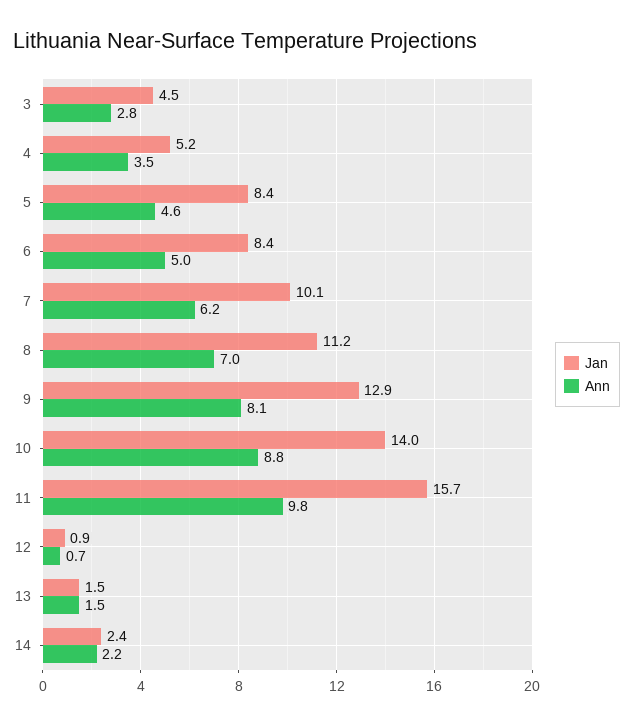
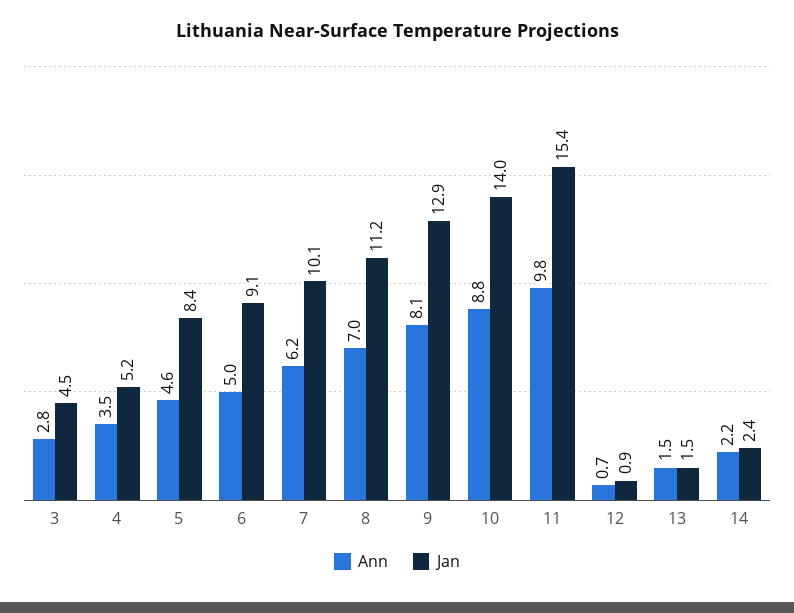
  {
    "Jan": {
      "3": 4.5,
      "4": 5.2,
      "5": 8.4,
-     "6": 8.4,
+     "6": 9.1,
      "7": 10.1,
      "8": 11.2,
      "9": 12.9,
      "10": 14,
-     "11": 15.7,
+     "11": 15.4,
      "12": 0.9,
      "13": 1.5,
      "14": 2.4
    },
    "Ann": {
      "3": 2.8,
      "4": 3.5,
      "5": 4.6,
      "6": 5,
      "7": 6.2,
      "8": 7,
      "9": 8.1,
      "10": 8.8,
      "11": 9.8,
      "12": 0.7,
      "13": 1.5,
      "14": 2.2
    }
  }

